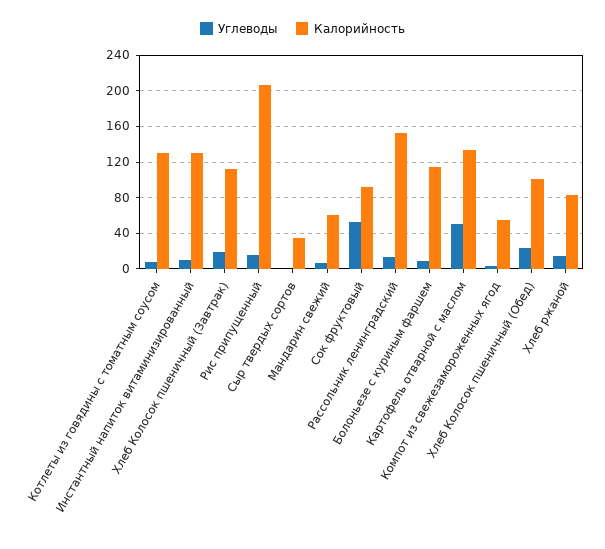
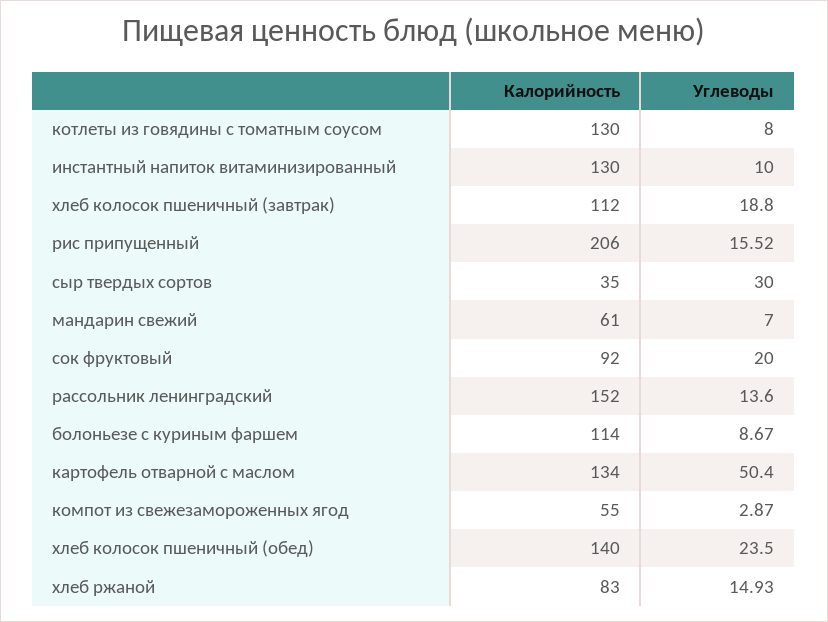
  {
    "Углеводы": {
      "Котлеты из говядины с томатным соусом": 8,
      "Инстантный напиток витаминизированный": 10,
      "Хлеб Колосок пшеничный (Завтрак)": 18.8,
      "Рис припущенный": 15.52,
-     "Сыр твердых сортов": 0,
+     "Сыр твердых сортов": 30,
      "Мандарин свежий": 7,
-     "Сок фруктовый": 50,
+     "Сок фруктовый": 20,
      "Рассольник ленинградский": 13.6,
      "Болоньезе с куриным фаршем": 8.67,
      "Картофель отварной с маслом": 50.4,
      "Компот из свежезамороженных ягод": 2.87,
      "Хлеб Колосок пшеничный (Обед)": 23.5,
      "Хлеб ржаной": 14.93
    },
    "Калорийность": {
      "Котлеты из говядины с томатным соусом": 130,
      "Инстантный напиток витаминизированный": 130,
      "Хлеб Колосок пшеничный (Завтрак)": 112,
      "Рис припущенный": 206,
      "Сыр твердых сортов": 35,
      "Мандарин свежий": 61,
      "Сок фруктовый": 92,
      "Рассольник ленинградский": 152,
      "Болоньезе с куриным фаршем": 114,
      "Картофель отварной с маслом": 134,
      "Компот из свежезамороженных ягод": 55,
-     "Хлеб Колосок пшеничный (Обед)": 100,
+     "Хлеб Колосок пшеничный (Обед)": 140,
      "Хлеб ржаной": 83
    }
  }

